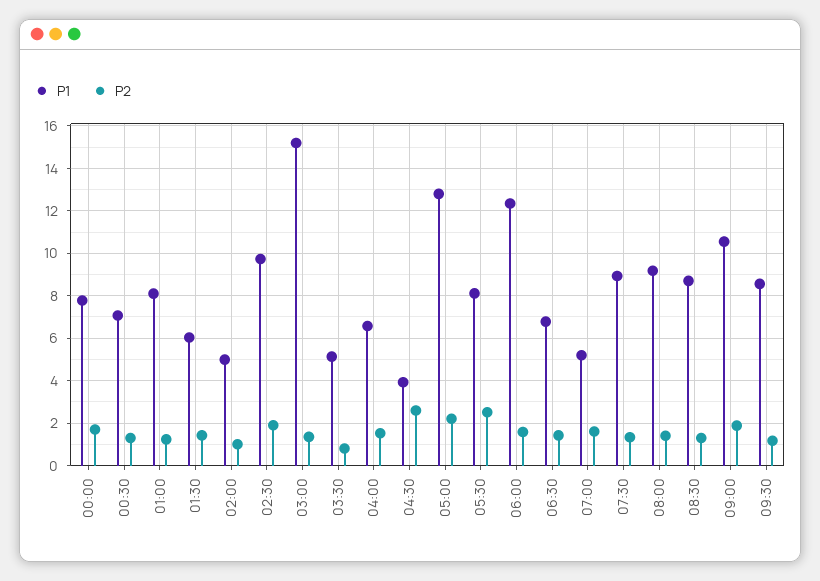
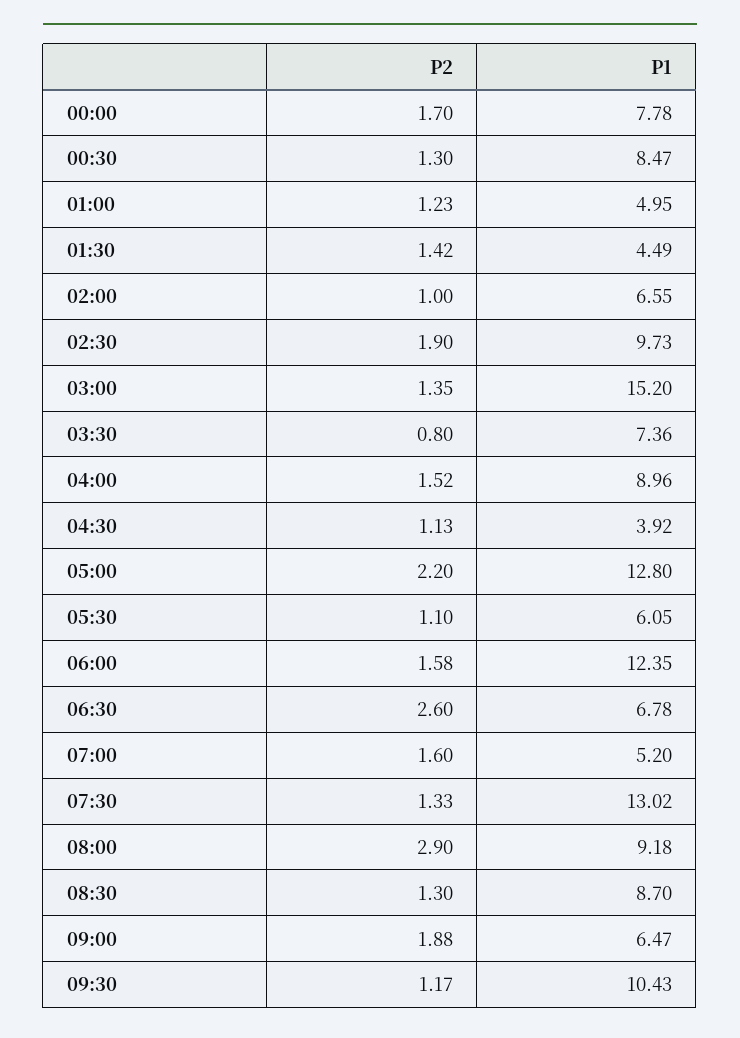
  {
    "P1": {
      "00:00": 7.78,
-     "00:30": 7,
+     "00:30": 8.47,
-     "01:00": 8,
+     "01:00": 4.95,
-     "01:30": 6,
+     "01:30": 4.49,
-     "02:00": 5,
+     "02:00": 6.55,
      "02:30": 9.73,
      "03:00": 15.2,
-     "03:30": 5,
+     "03:30": 7.36,
-     "04:00": 6.5,
+     "04:00": 8.96,
      "04:30": 3.92,
      "05:00": 12.8,
-     "05:30": 8,
+     "05:30": 6.05,
      "06:00": 12.35,
      "06:30": 6.78,
      "07:00": 5.2,
-     "07:30": 9,
+     "07:30": 13.02,
      "08:00": 9.18,
      "08:30": 8.7,
-     "09:00": 10.5,
+     "09:00": 6.47,
-     "09:30": 8.5
+     "09:30": 10.43
    },
    "P2": {
      "00:00": 1.7,
      "00:30": 1.3,
      "01:00": 1.23,
      "01:30": 1.42,
      "02:00": 1,
      "02:30": 1.9,
      "03:00": 1.35,
      "03:30": 0.8,
      "04:00": 1.52,
-     "04:30": 2.5,
+     "04:30": 1.13,
      "05:00": 2.2,
-     "05:30": 2.5,
+     "05:30": 1.1,
      "06:00": 1.58,
-     "06:30": 1.5,
+     "06:30": 2.6,
      "07:00": 1.6,
      "07:30": 1.33,
-     "08:00": 1.5,
+     "08:00": 2.9,
      "08:30": 1.3,
      "09:00": 1.88,
      "09:30": 1.17
    }
  }

